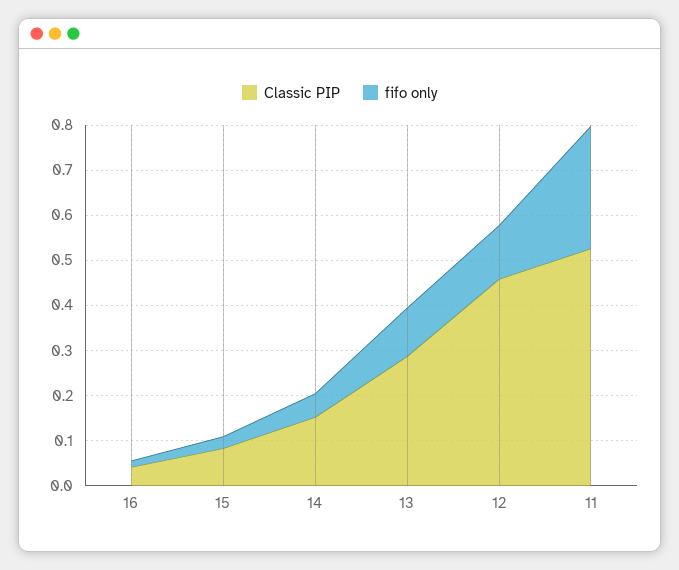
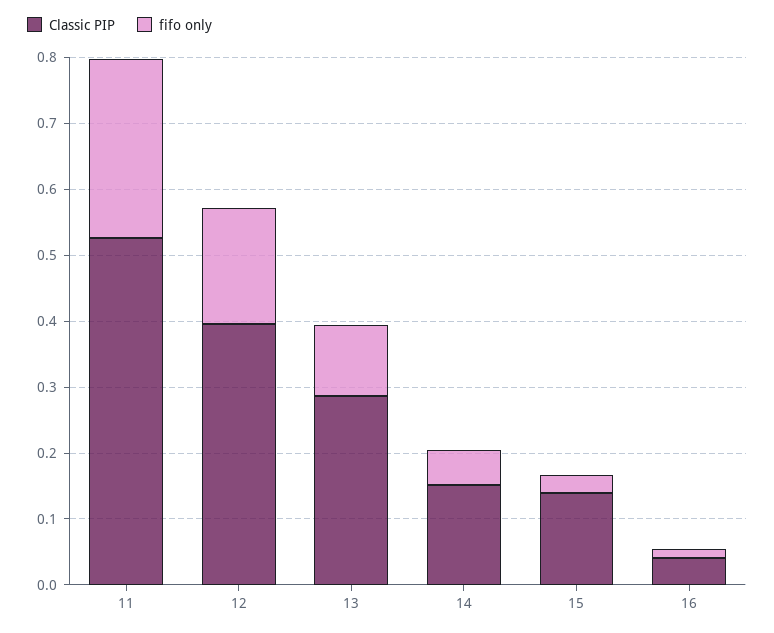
  {
    "Classic PIP": {
      "16": 0.04,
-     "15": 0.08,
+     "15": 0.14,
      "14": 0.16,
      "13": 0.28,
-     "12": 0.46,
+     "12": 0.4,
      "11": 0.52
    },
    "fifo only": {
      "16": 0.02,
      "15": 0.02,
      "14": 0.06,
      "13": 0.1,
-     "12": 0.12,
+     "12": 0.18,
      "11": 0.28
    }
  }

